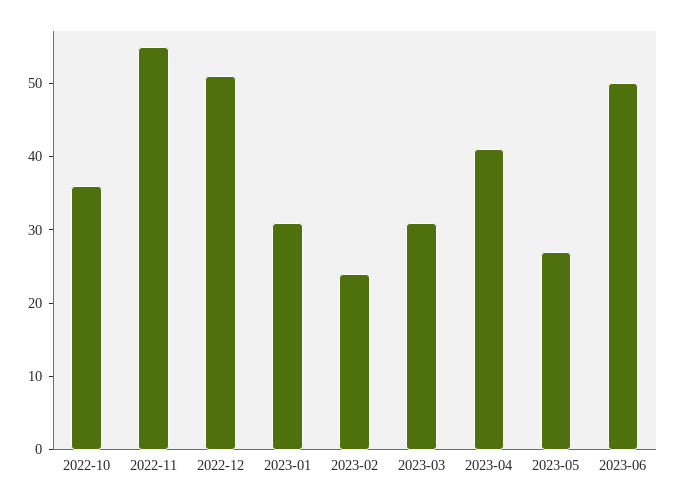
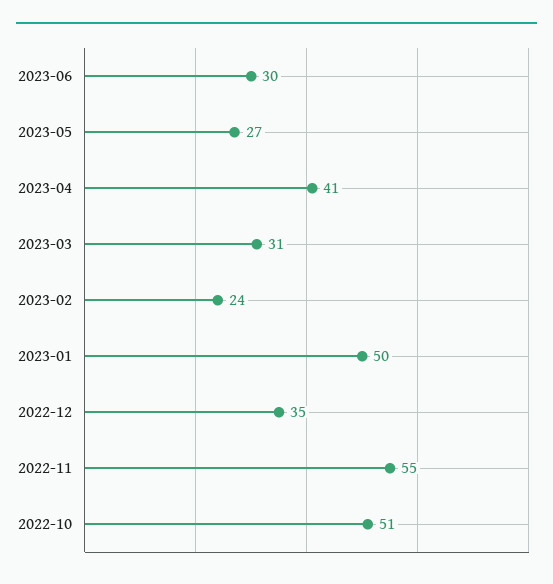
  {
-   "2022-10": 35,
+   "2022-10": 51,
    "2022-11": 55,
-   "2022-12": 50,
+   "2022-12": 35,
-   "2023-01": 30,
+   "2023-01": 50,
    "2023-02": 24,
    "2023-03": 31,
    "2023-04": 41,
    "2023-05": 27,
-   "2023-06": 50
+   "2023-06": 30
  }

